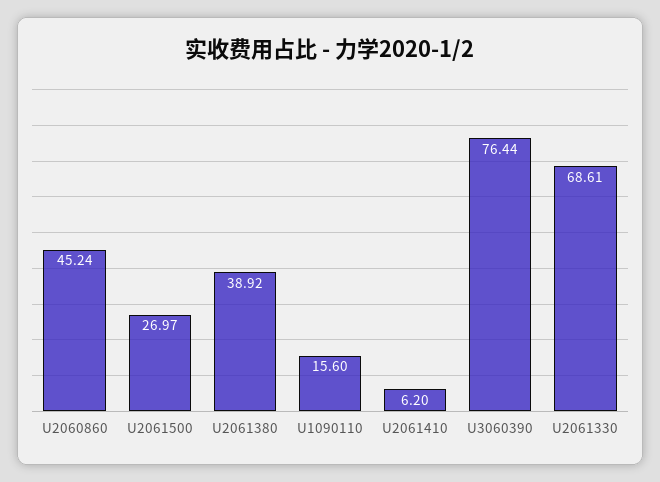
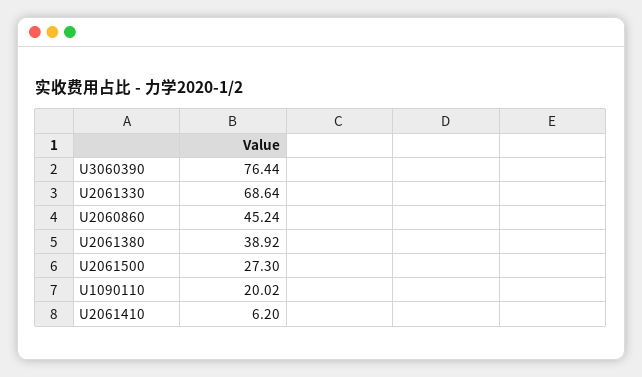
  {
    "U2060860": 45.24,
-   "U2061500": 26.97,
+   "U2061500": 27.3,
    "U2061380": 38.92,
-   "U1090110": 15.6,
+   "U1090110": 20.02,
    "U2061410": 6.2,
    "U3060390": 76.44,
-   "U2061330": 68.61
+   "U2061330": 68.64
  }

